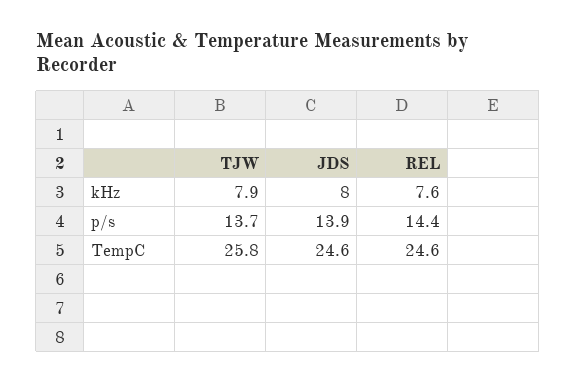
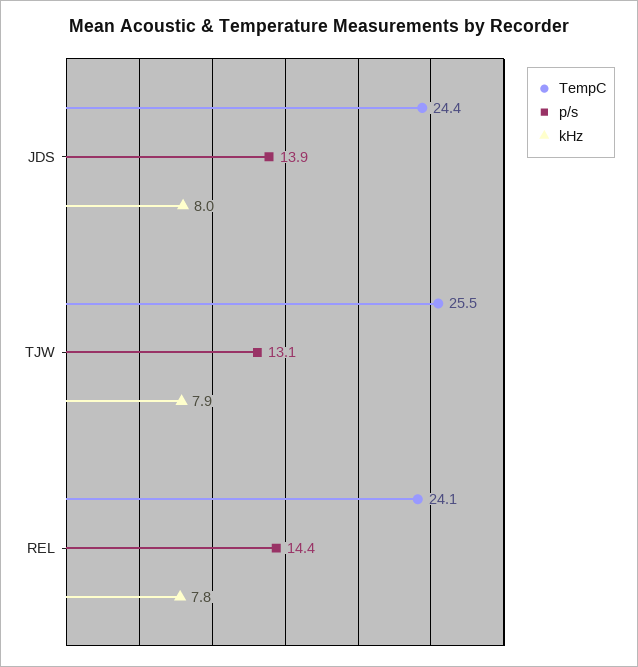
  {
    "kHz": {
      "TJW": 7.9,
      "JDS": 8,
-     "REL": 7.6
+     "REL": 7.8
    },
    "p/s": {
-     "TJW": 13.7,
+     "TJW": 13.1,
      "JDS": 13.9,
      "REL": 14.4
    },
    "TempC": {
-     "TJW": 25.8,
+     "TJW": 25.5,
-     "JDS": 24.6,
+     "JDS": 24.4,
-     "REL": 24.6
+     "REL": 24.1
    }
  }

